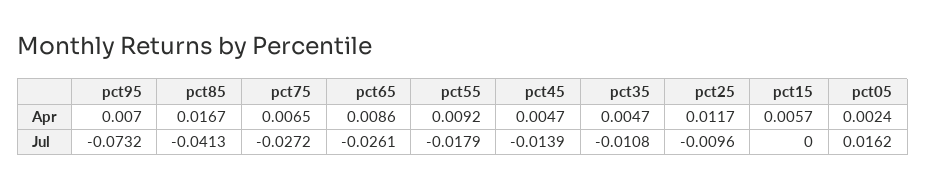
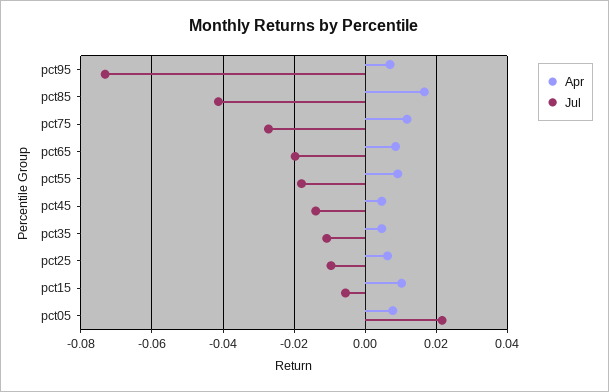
  {
    "Apr": {
      "pct95": 0.007,
      "pct85": 0.0167,
-     "pct75": 0.0065,
+     "pct75": 0.012,
      "pct65": 0.0086,
      "pct55": 0.0092,
      "pct45": 0.0047,
      "pct35": 0.0047,
-     "pct25": 0.0117,
+     "pct25": 0.006,
-     "pct15": 0.0057,
+     "pct15": 0.01,
-     "pct05": 0.0024
+     "pct05": 0.008
    },
    "Jul": {
      "pct95": -0.0732,
      "pct85": -0.0413,
      "pct75": -0.0272,
-     "pct65": -0.0261,
+     "pct65": -0.02,
      "pct55": -0.0179,
      "pct45": -0.0139,
      "pct35": -0.0108,
      "pct25": -0.0096,
-     "pct15": 0,
+     "pct15": -0.006,
-     "pct05": 0.0162
+     "pct05": 0.022
    }
  }

